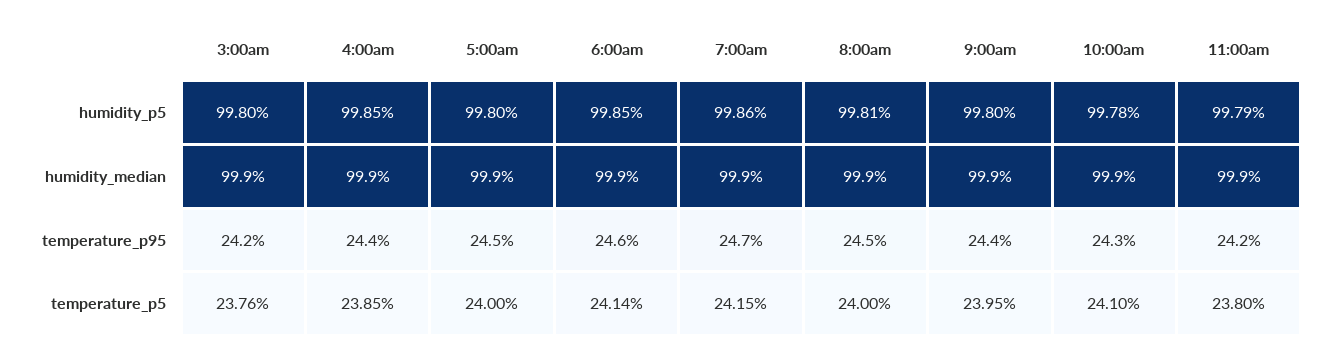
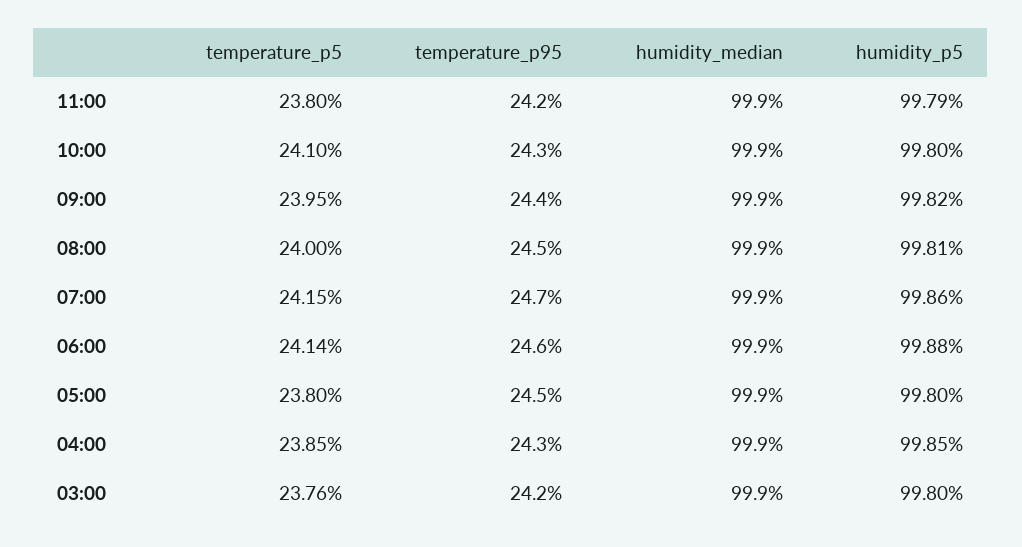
  {
    "3:00am": {
      "humidity_p5": 99.8,
      "humidity_median": 99.9,
      "temperature_p95": 24.2,
      "temperature_p5": 23.76
    },
    "4:00am": {
      "humidity_p5": 99.85,
      "humidity_median": 99.9,
-     "temperature_p95": 24.4,
+     "temperature_p95": 24.3,
      "temperature_p5": 23.85
    },
    "5:00am": {
      "humidity_p5": 99.8,
      "humidity_median": 99.9,
      "temperature_p95": 24.5,
-     "temperature_p5": 24
+     "temperature_p5": 23.8
    },
    "6:00am": {
-     "humidity_p5": 99.85,
+     "humidity_p5": 99.88,
      "humidity_median": 99.9,
      "temperature_p95": 24.6,
      "temperature_p5": 24.14
    },
    "7:00am": {
      "humidity_p5": 99.86,
      "humidity_median": 99.9,
      "temperature_p95": 24.7,
      "temperature_p5": 24.15
    },
    "8:00am": {
      "humidity_p5": 99.81,
      "humidity_median": 99.9,
      "temperature_p95": 24.5,
      "temperature_p5": 24
    },
    "9:00am": {
-     "humidity_p5": 99.8,
+     "humidity_p5": 99.82,
      "humidity_median": 99.9,
      "temperature_p95": 24.4,
      "temperature_p5": 23.95
    },
    "10:00am": {
-     "humidity_p5": 99.78,
+     "humidity_p5": 99.8,
      "humidity_median": 99.9,
      "temperature_p95": 24.3,
      "temperature_p5": 24.1
    },
    "11:00am": {
      "humidity_p5": 99.79,
      "humidity_median": 99.9,
      "temperature_p95": 24.2,
      "temperature_p5": 23.8
    }
  }

